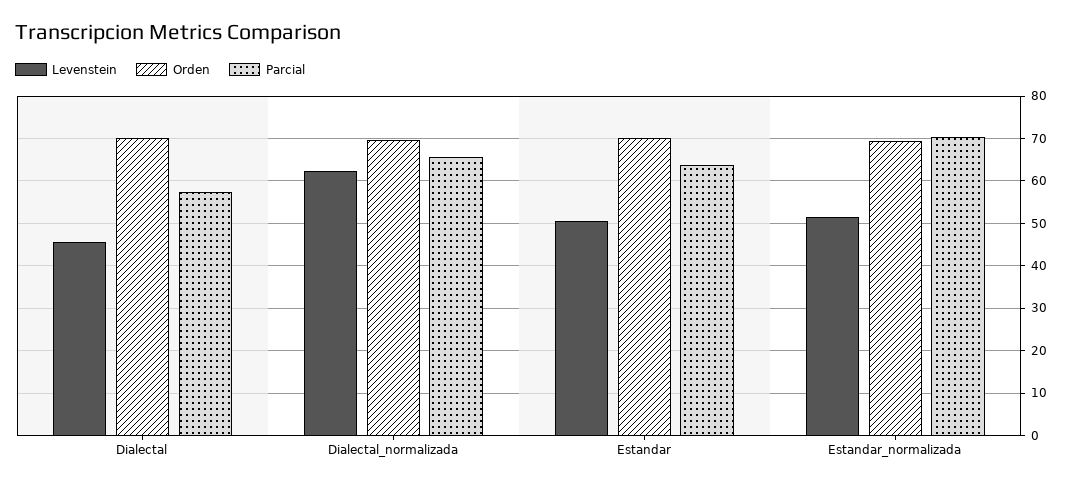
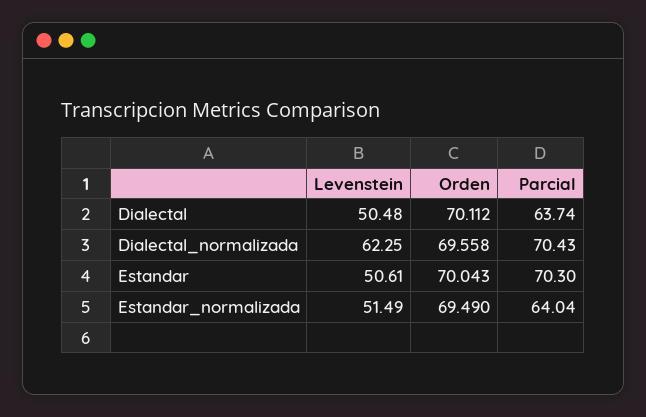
  {
    "Levenstein": {
-     "Dialectal": 46,
+     "Dialectal": 50.48,
      "Dialectal_normalizada": 62.25,
      "Estandar": 50.61,
      "Estandar_normalizada": 51.49
    },
    "Orden": {
      "Dialectal": 70.112,
      "Dialectal_normalizada": 69.558,
      "Estandar": 70.043,
      "Estandar_normalizada": 69.49
    },
    "Parcial": {
-     "Dialectal": 58,
+     "Dialectal": 63.74,
-     "Dialectal_normalizada": 66,
+     "Dialectal_normalizada": 70.43,
-     "Estandar": 64,
+     "Estandar": 70.3,
-     "Estandar_normalizada": 70
+     "Estandar_normalizada": 64.04
    }
  }

